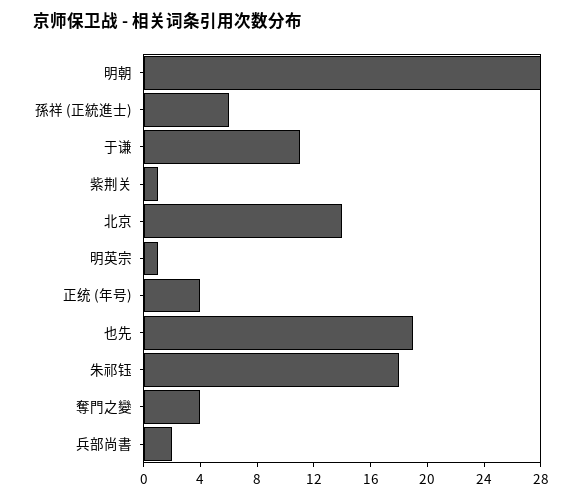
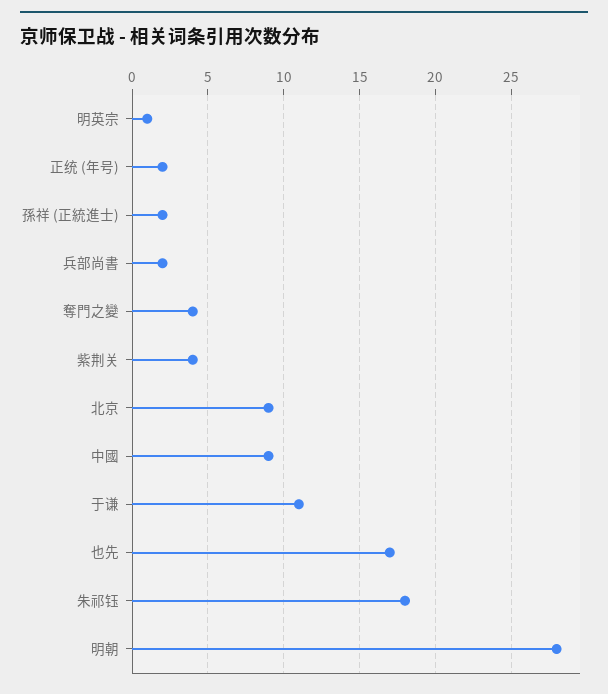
  {
    "明朝": 28,
-   "孫祥 (正統進士)": 6,
+   "孫祥 (正統進士)": 2,
    "于谦": 11,
-   "紫荆关": 1,
+   "紫荆关": 4,
-   "北京": 14,
+   "北京": 9,
    "明英宗": 1,
-   "正统 (年号)": 4,
+   "正统 (年号)": 2,
-   "也先": 19,
+   "也先": 17,
    "朱祁钰": 18,
    "奪門之變": 4,
-   "兵部尚書": 2
+   "兵部尚書": 2,
+   "中國": 9
  }

